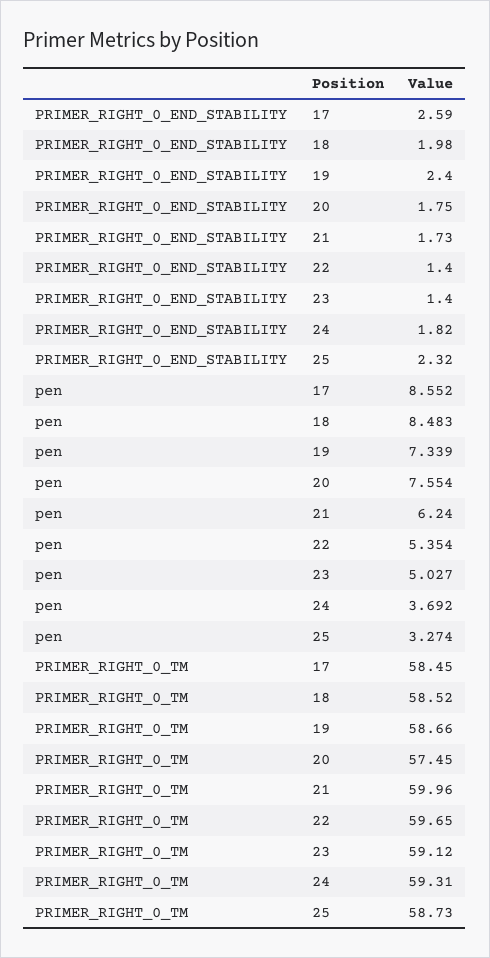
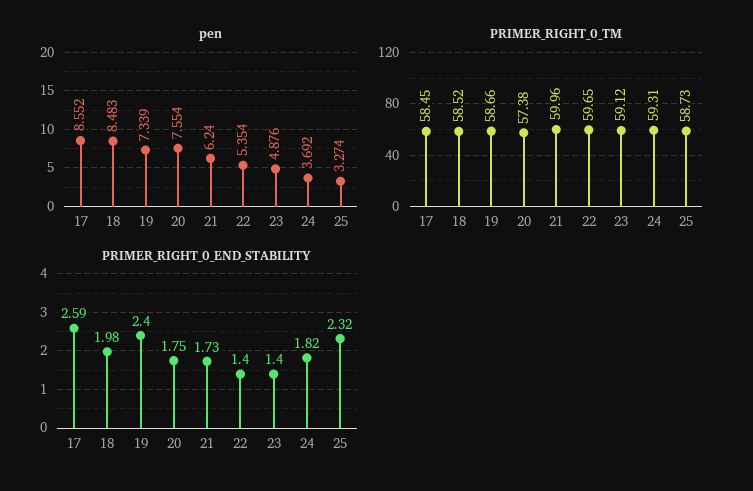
  {
    "PRIMER_RIGHT_0_END_STABILITY": {
      "17": 2.59,
      "18": 1.98,
      "19": 2.4,
      "20": 1.75,
      "21": 1.73,
      "22": 1.4,
      "23": 1.4,
      "24": 1.82,
      "25": 2.32
    },
    "pen": {
      "17": 8.552,
      "18": 8.483,
      "19": 7.339,
      "20": 7.554,
      "21": 6.24,
      "22": 5.354,
-     "23": 5.027,
+     "23": 4.876,
      "24": 3.692,
      "25": 3.274
    },
    "PRIMER_RIGHT_0_TM": {
      "17": 58.45,
      "18": 58.52,
      "19": 58.66,
-     "20": 57.45,
+     "20": 57.38,
      "21": 59.96,
      "22": 59.65,
      "23": 59.12,
      "24": 59.31,
      "25": 58.73
    }
  }

